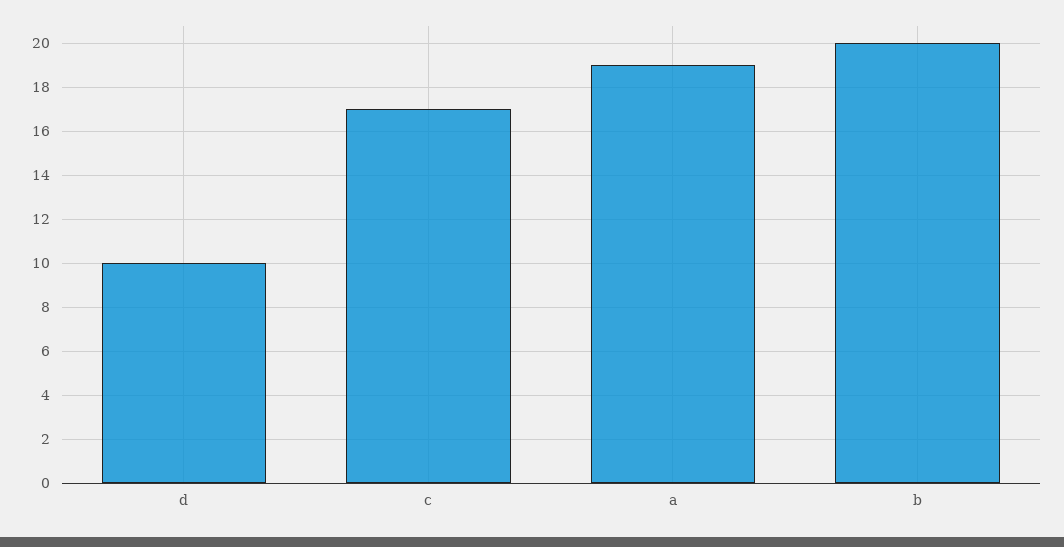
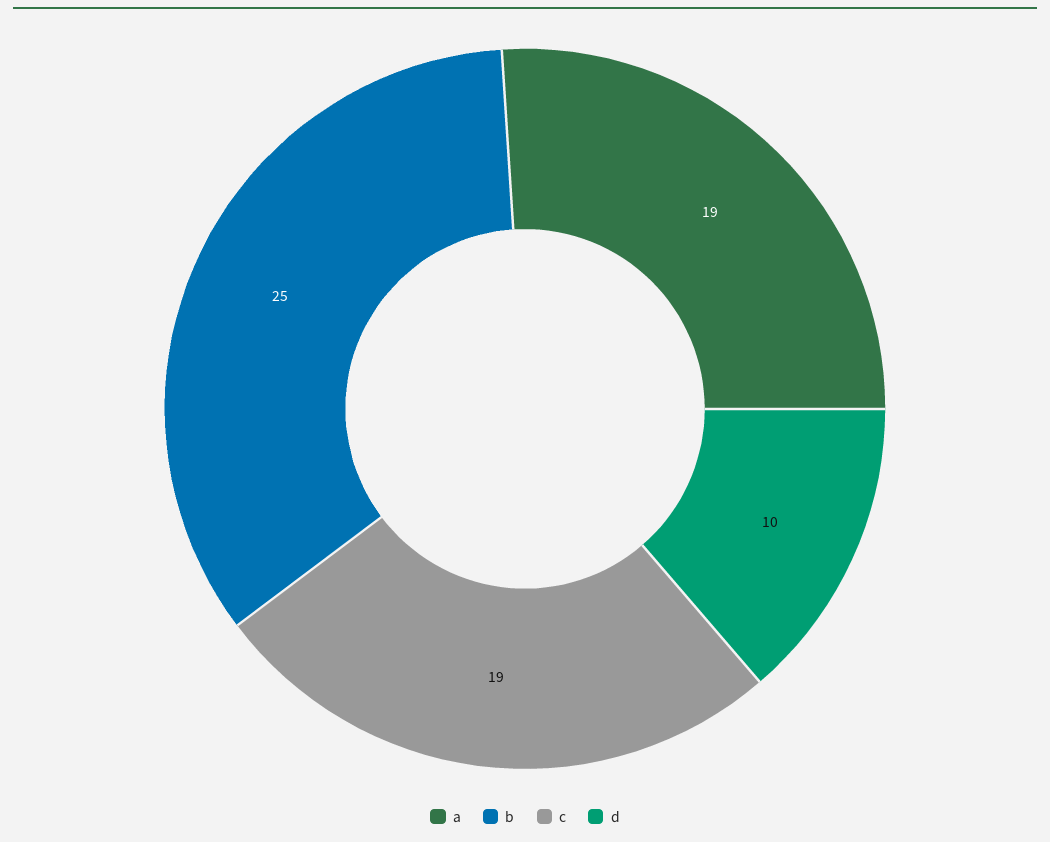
  {
    "d": 10,
-   "c": 17,
+   "c": 19,
    "a": 19,
-   "b": 20
+   "b": 25
  }

